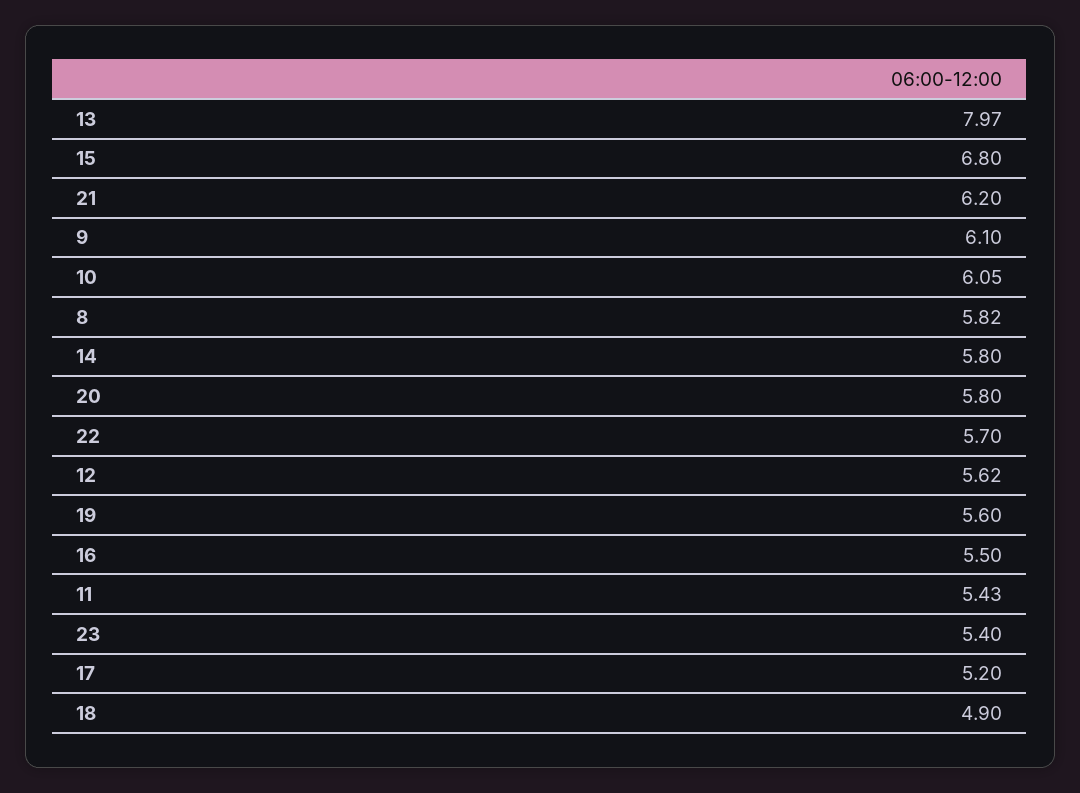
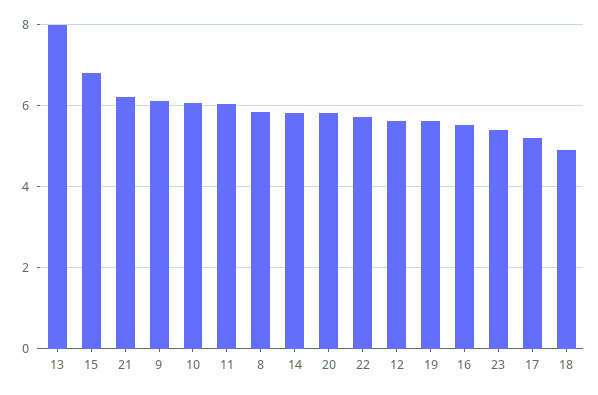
  {
    "13": 7.97,
    "15": 6.8,
    "21": 6.2,
    "9": 6.1,
    "10": 6.05,
    "8": 5.82,
    "14": 5.8,
    "20": 5.8,
    "22": 5.7,
    "12": 5.62,
    "19": 5.6,
    "16": 5.5,
-   "11": 5.43,
+   "11": 6,
    "23": 5.4,
    "17": 5.2,
    "18": 4.9
  }

